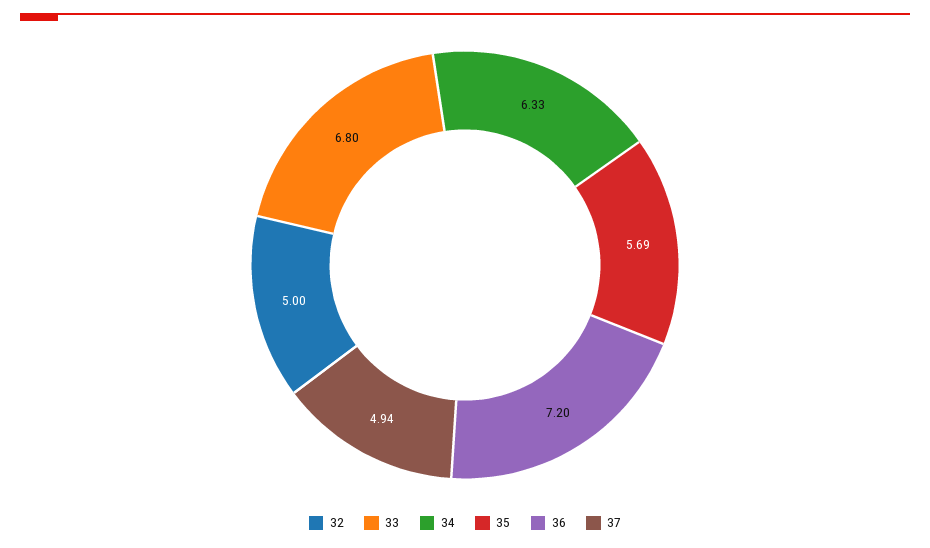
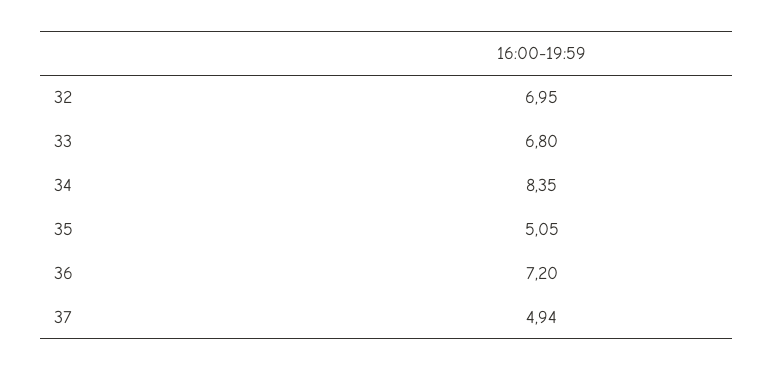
  {
-   "32": 5,
+   "32": 6.95,
    "33": 6.8,
-   "34": 6.33,
+   "34": 8.35,
-   "35": 5.69,
+   "35": 5.05,
    "36": 7.2,
    "37": 4.94
  }

